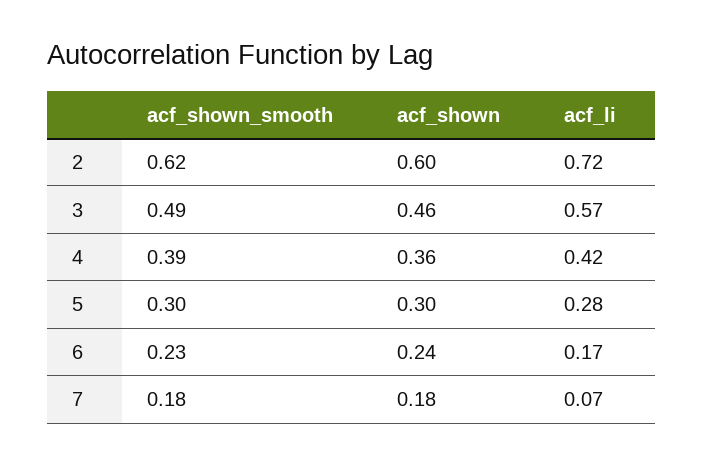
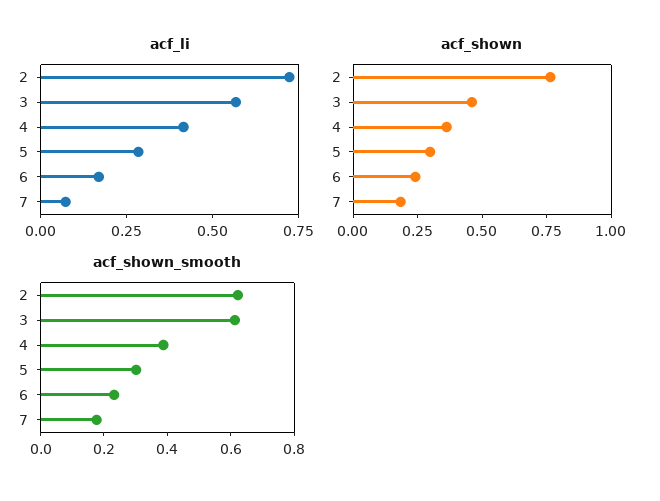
  {
    "acf_shown_smooth": {
      "2": 0.62,
-     "3": 0.49,
+     "3": 0.6,
      "4": 0.39,
      "5": 0.3,
      "6": 0.23,
      "7": 0.18
    },
    "acf_shown": {
-     "2": 0.6,
+     "2": 0.75,
      "3": 0.46,
      "4": 0.36,
      "5": 0.3,
      "6": 0.24,
      "7": 0.18
    },
    "acf_li": {
      "2": 0.72,
      "3": 0.57,
      "4": 0.42,
      "5": 0.28,
      "6": 0.17,
      "7": 0.07
    }
  }

